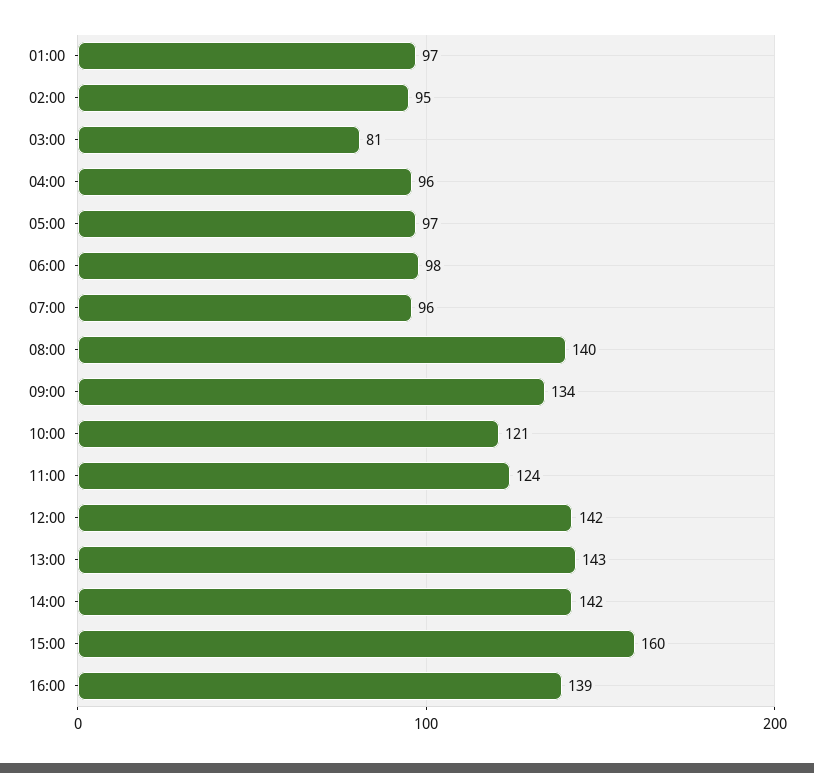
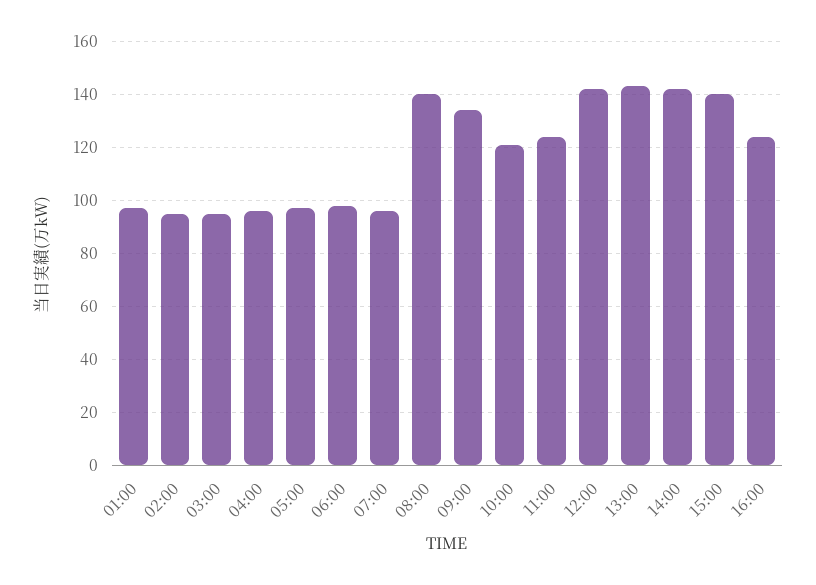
  {
    "01:00": 97,
    "02:00": 95,
-   "03:00": 81,
+   "03:00": 95,
    "04:00": 96,
    "05:00": 97,
    "06:00": 98,
    "07:00": 96,
    "08:00": 140,
    "09:00": 134,
    "10:00": 121,
    "11:00": 124,
    "12:00": 142,
    "13:00": 143,
    "14:00": 142,
-   "15:00": 160,
+   "15:00": 140,
-   "16:00": 139
+   "16:00": 125
  }

